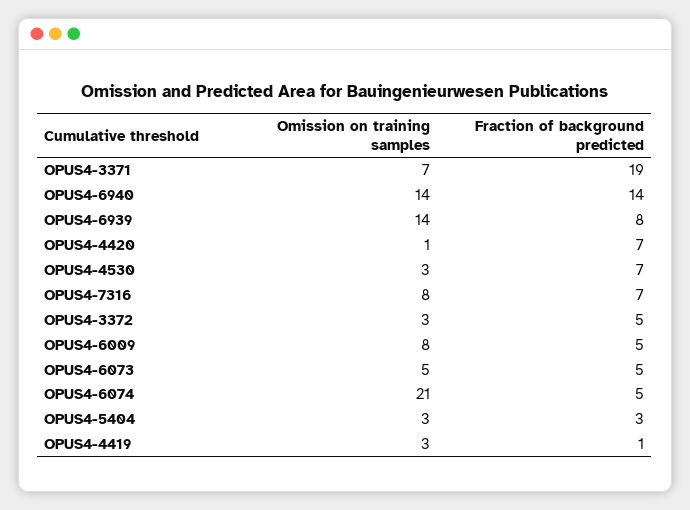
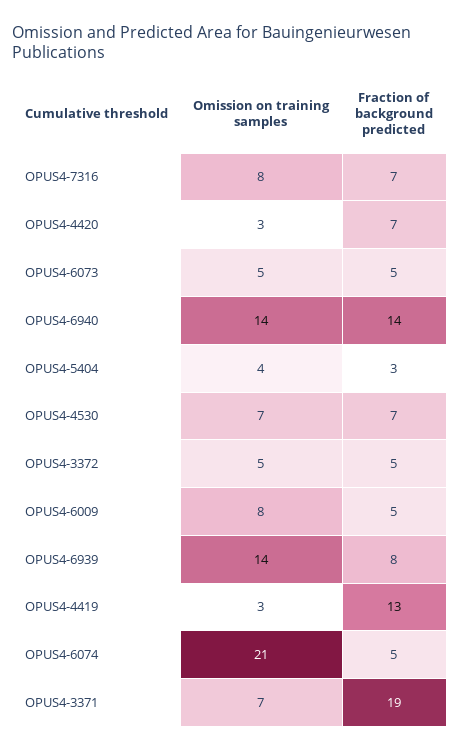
  {
    "Omission on training samples": {
      "OPUS4-3371": 7,
      "OPUS4-6940": 14,
      "OPUS4-6939": 14,
-     "OPUS4-4420": 1,
+     "OPUS4-4420": 3,
-     "OPUS4-4530": 3,
+     "OPUS4-4530": 7,
      "OPUS4-7316": 8,
-     "OPUS4-3372": 3,
+     "OPUS4-3372": 5,
      "OPUS4-6009": 8,
      "OPUS4-6073": 5,
      "OPUS4-6074": 21,
-     "OPUS4-5404": 3,
+     "OPUS4-5404": 4,
      "OPUS4-4419": 3
    },
    "Fraction of background predicted": {
      "OPUS4-3371": 19,
      "OPUS4-6940": 14,
      "OPUS4-6939": 8,
      "OPUS4-4420": 7,
      "OPUS4-4530": 7,
      "OPUS4-7316": 7,
      "OPUS4-3372": 5,
      "OPUS4-6009": 5,
      "OPUS4-6073": 5,
      "OPUS4-6074": 5,
      "OPUS4-5404": 3,
-     "OPUS4-4419": 1
+     "OPUS4-4419": 13
    }
  }

